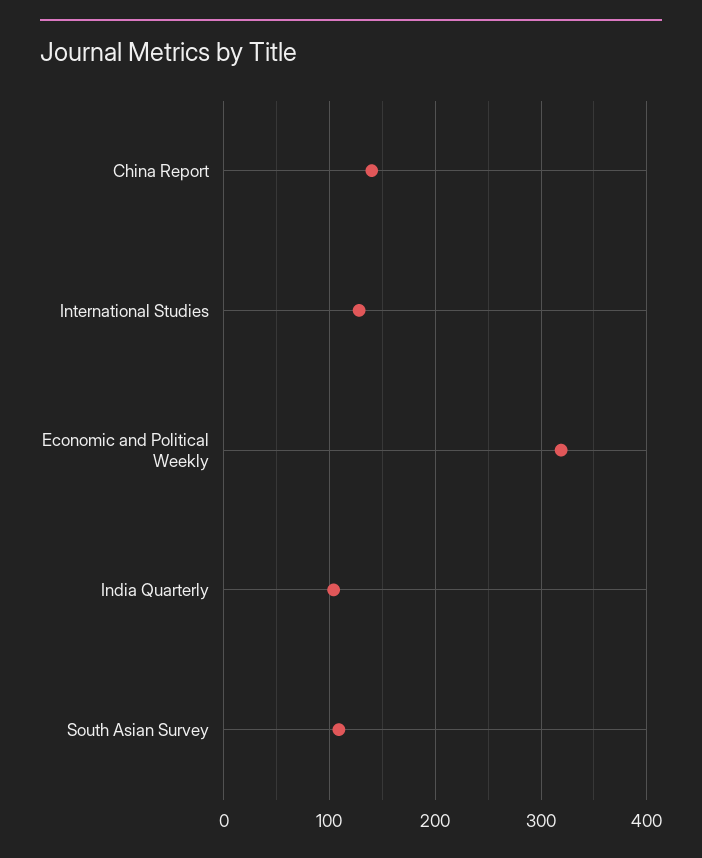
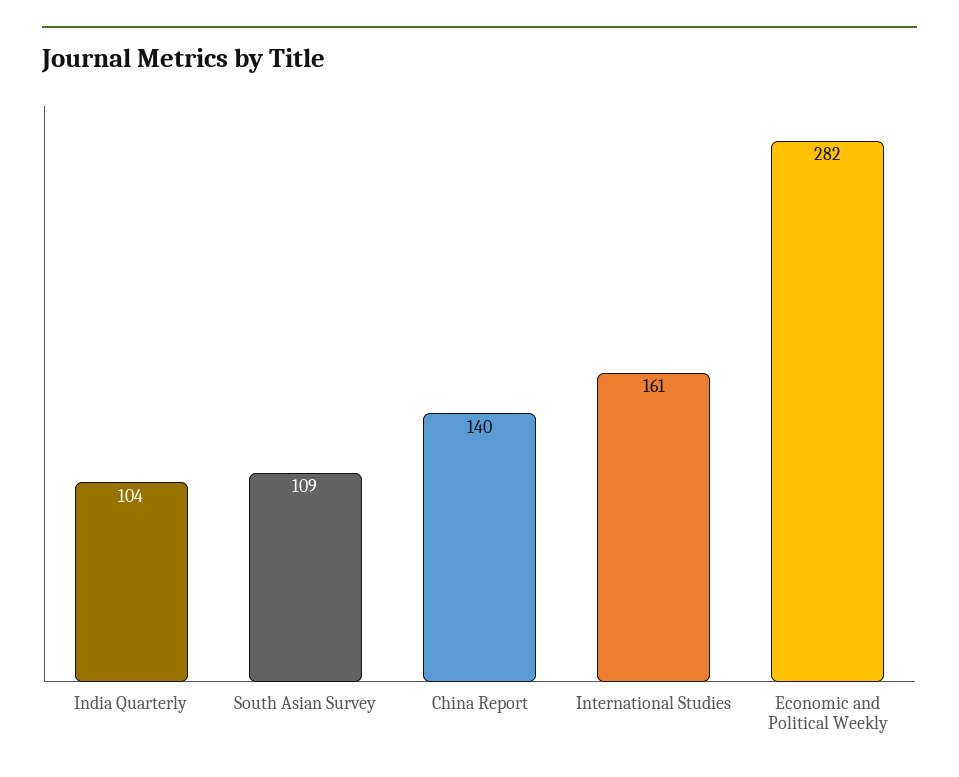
  {
    "China Report": 140,
-   "International Studies": 130,
+   "International Studies": 161,
-   "Economic and Political Weekly": 320,
+   "Economic and Political Weekly": 282,
    "India Quarterly": 104,
    "South Asian Survey": 109
  }

